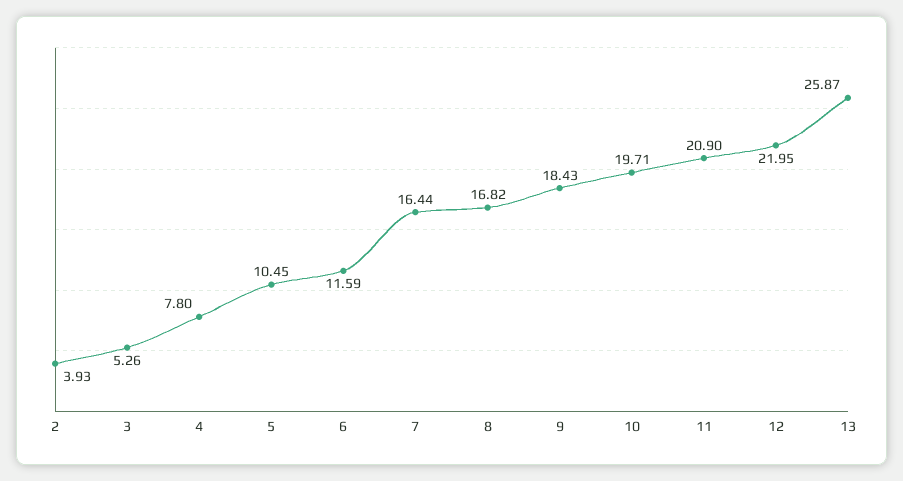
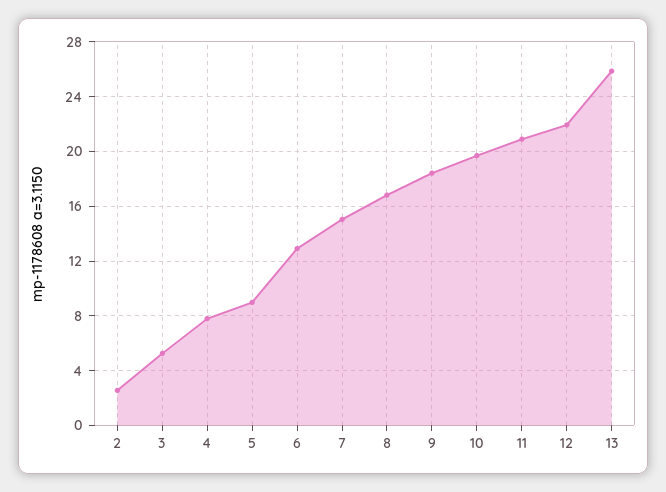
  {
-   "2": 3.93,
+   "2": 2.5,
    "3": 5.26,
    "4": 7.8,
-   "5": 10.45,
+   "5": 9,
-   "6": 11.59,
+   "6": 13,
-   "7": 16.44,
+   "7": 15,
    "8": 16.82,
    "9": 18.43,
    "10": 19.71,
    "11": 20.9,
    "12": 21.95,
    "13": 25.87
  }

